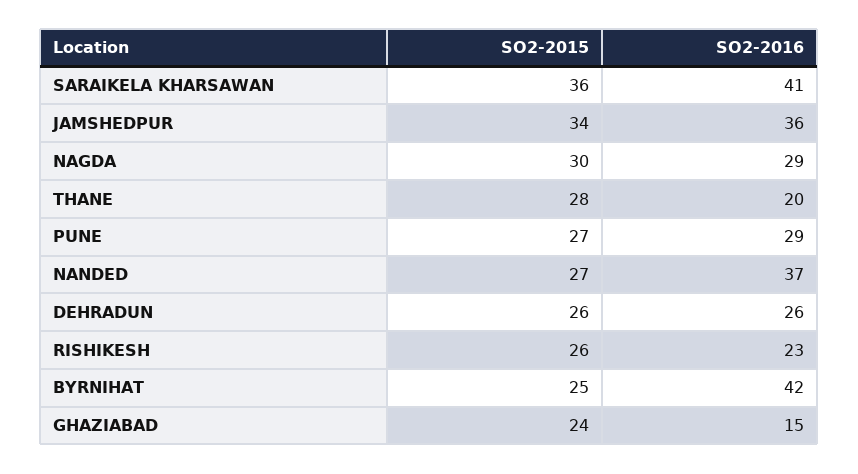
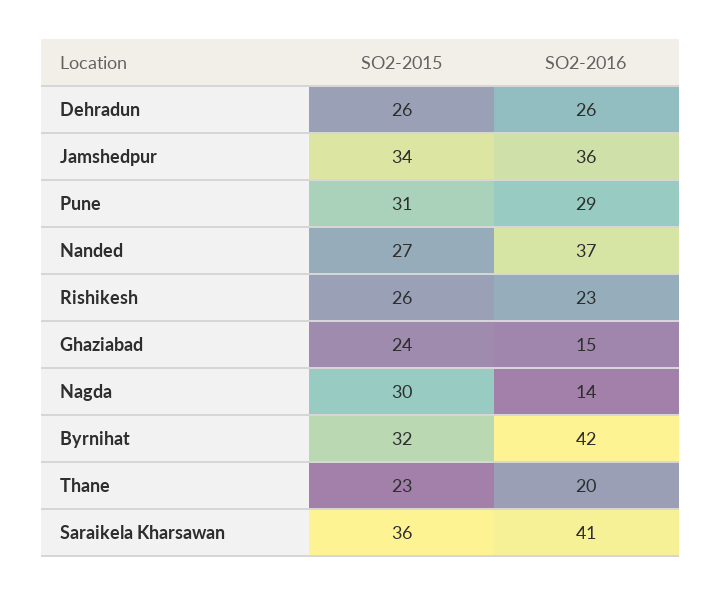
  {
    "SO2-2015": {
      "SARAIKELA KHARSAWAN": 36,
      "JAMSHEDPUR": 34,
      "NAGDA": 30,
-     "THANE": 28,
+     "THANE": 23,
-     "PUNE": 27,
+     "PUNE": 31,
      "NANDED": 27,
      "DEHRADUN": 26,
      "RISHIKESH": 26,
-     "BYRNIHAT": 25,
+     "BYRNIHAT": 32,
      "GHAZIABAD": 24
    },
    "SO2-2016": {
      "SARAIKELA KHARSAWAN": 41,
      "JAMSHEDPUR": 36,
-     "NAGDA": 29,
+     "NAGDA": 14,
      "THANE": 20,
      "PUNE": 29,
      "NANDED": 37,
      "DEHRADUN": 26,
      "RISHIKESH": 23,
      "BYRNIHAT": 42,
      "GHAZIABAD": 15
    }
  }

